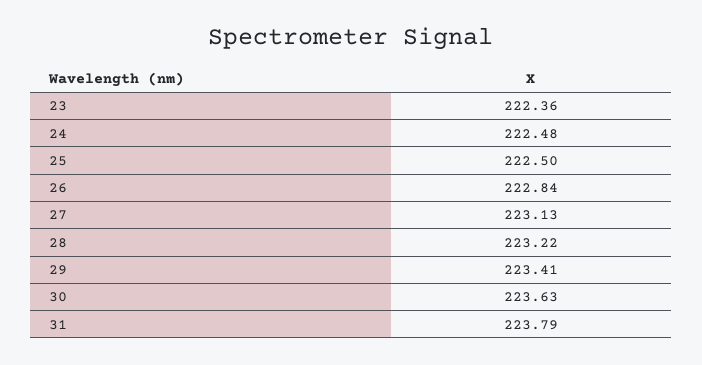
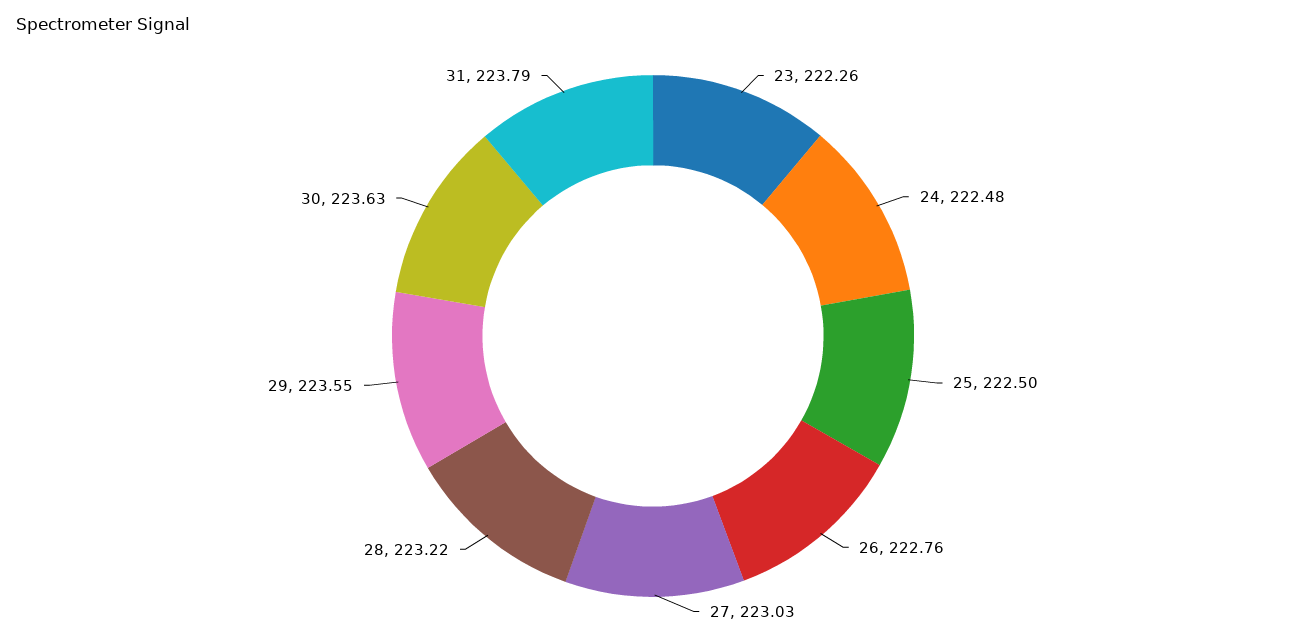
  {
-   "23": 222.36,
+   "23": 222.26,
    "24": 222.48,
    "25": 222.5,
-   "26": 222.84,
+   "26": 222.76,
-   "27": 223.13,
+   "27": 223.03,
    "28": 223.22,
-   "29": 223.41,
+   "29": 223.55,
    "30": 223.63,
    "31": 223.79
  }

